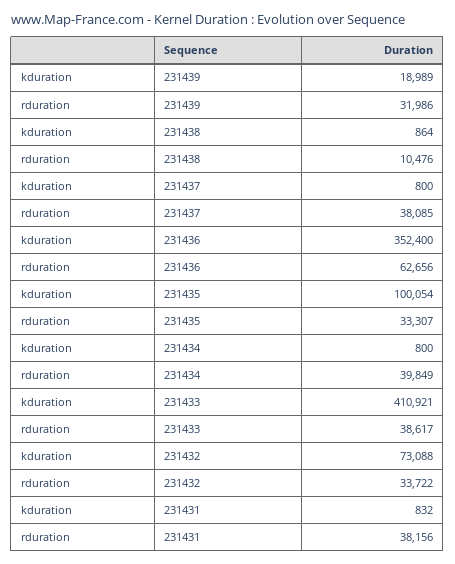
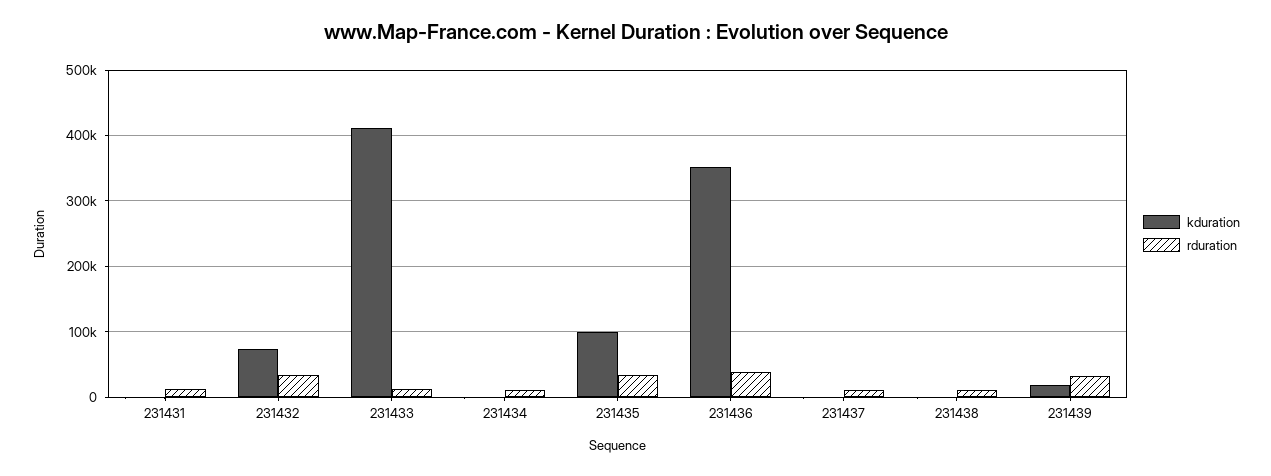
  {
    "kduration": {
      "231439": 18989,
      "231438": 864,
      "231437": 800,
      "231436": 352400,
      "231435": 100054,
      "231434": 800,
      "231433": 410921,
      "231432": 73088,
      "231431": 832
    },
    "rduration": {
      "231439": 31986,
      "231438": 10476,
-     "231437": 38085,
+     "231437": 10000,
-     "231436": 62656,
+     "231436": 40000,
      "231435": 33307,
-     "231434": 39849,
+     "231434": 10000,
-     "231433": 38617,
+     "231433": 10000,
      "231432": 33722,
-     "231431": 38156
+     "231431": 10000
    }
  }

